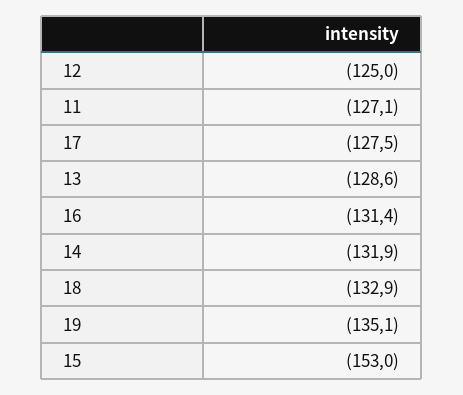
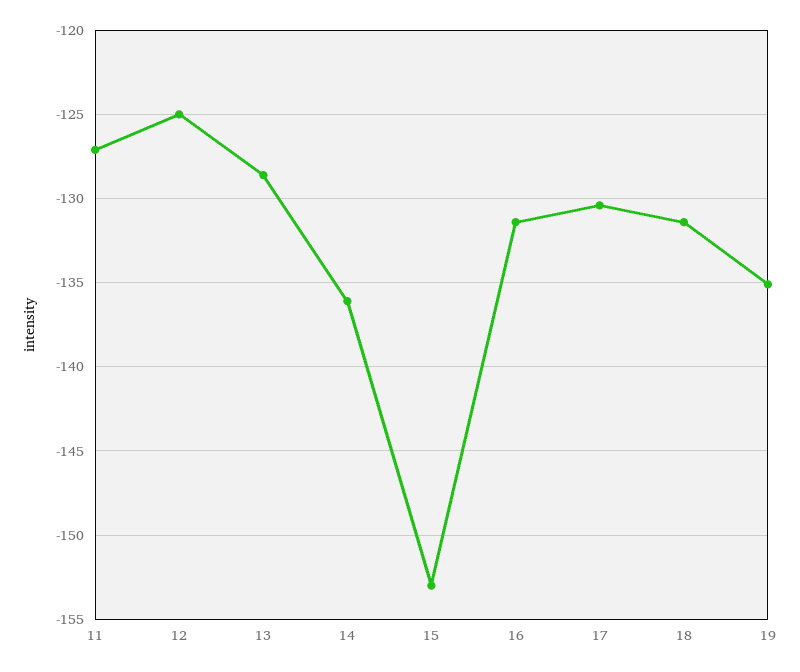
  {
    "12": -125,
    "11": -127.1,
-   "17": -127.5,
+   "17": -130.5,
    "13": -128.6,
    "16": -131.4,
-   "14": -131.9,
+   "14": -136,
-   "18": -132.9,
+   "18": -131.5,
    "19": -135.1,
    "15": -153
  }

